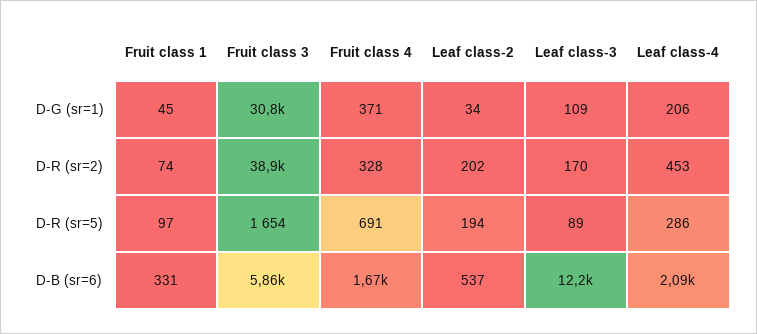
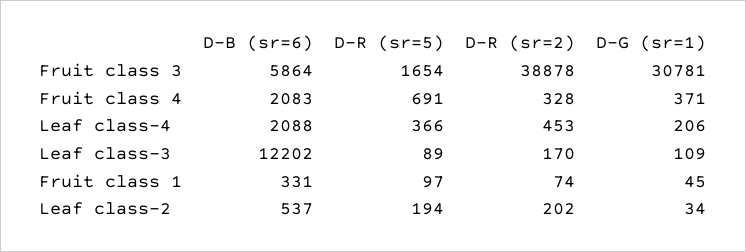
  {
    "Fruit class 1": {
      "D-G (sr=1)": 45,
      "D-R (sr=2)": 74,
      "D-R (sr=5)": 97,
      "D-B (sr=6)": 331
    },
    "Fruit class 3": {
      "D-G (sr=1)": 30781,
      "D-R (sr=2)": 38878,
      "D-R (sr=5)": 1654,
      "D-B (sr=6)": 5864
    },
    "Fruit class 4": {
      "D-G (sr=1)": 371,
      "D-R (sr=2)": 328,
      "D-R (sr=5)": 691,
-     "D-B (sr=6)": 1670
+     "D-B (sr=6)": 2083
    },
    "Leaf class-2": {
      "D-G (sr=1)": 34,
      "D-R (sr=2)": 202,
      "D-R (sr=5)": 194,
      "D-B (sr=6)": 537
    },
    "Leaf class-3": {
      "D-G (sr=1)": 109,
      "D-R (sr=2)": 170,
      "D-R (sr=5)": 89,
      "D-B (sr=6)": 12202
    },
    "Leaf class-4": {
      "D-G (sr=1)": 206,
      "D-R (sr=2)": 453,
-     "D-R (sr=5)": 286,
+     "D-R (sr=5)": 366,
      "D-B (sr=6)": 2088
    }
  }

